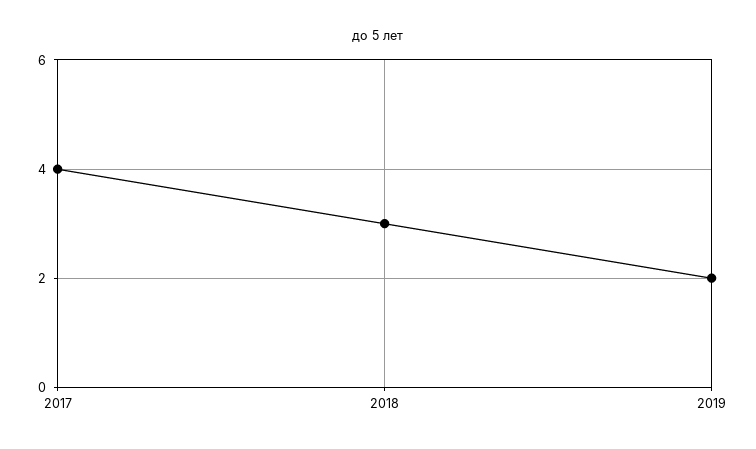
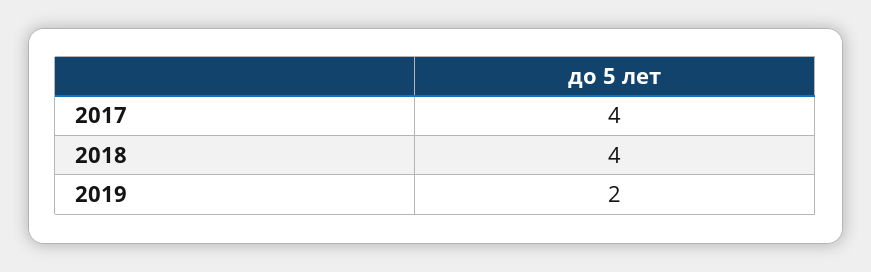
  {
    "2017": 4,
-   "2018": 3,
+   "2018": 4,
    "2019": 2
  }

